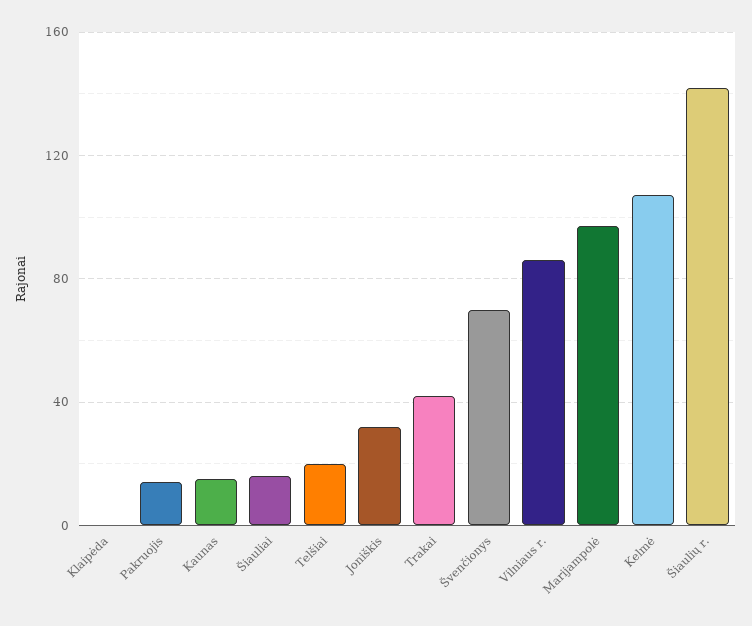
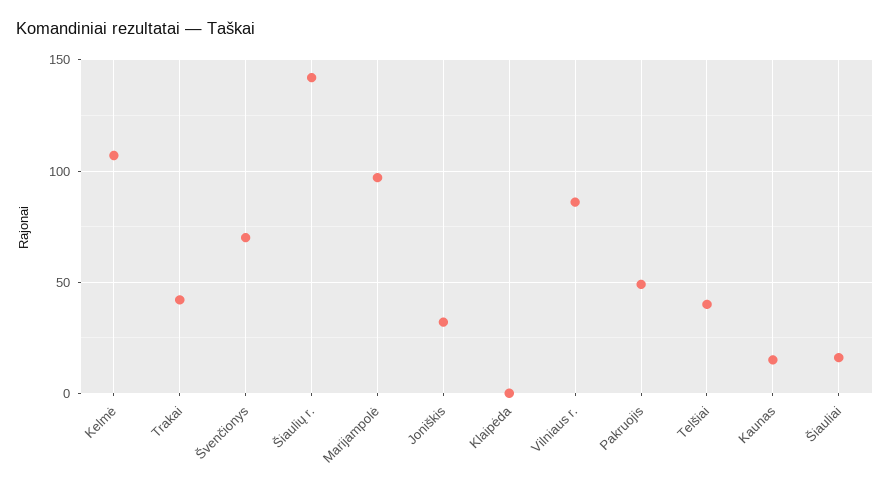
  {
    "Klaipėda": 0,
-   "Pakruojis": 15,
+   "Pakruojis": 50,
    "Kaunas": 15,
    "Šiauliai": 15,
-   "Telšiai": 20,
+   "Telšiai": 40,
    "Joniškis": 30,
    "Trakai": 40,
    "Švenčionys": 70,
    "Vilniaus r.": 85,
    "Marijampolė": 95,
    "Kelmė": 105,
    "Šiaulių r.": 140
  }

